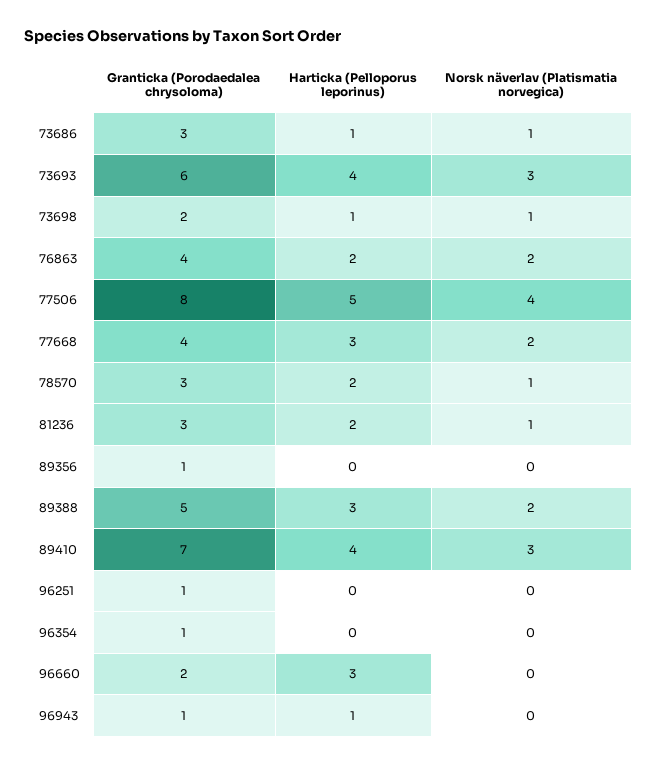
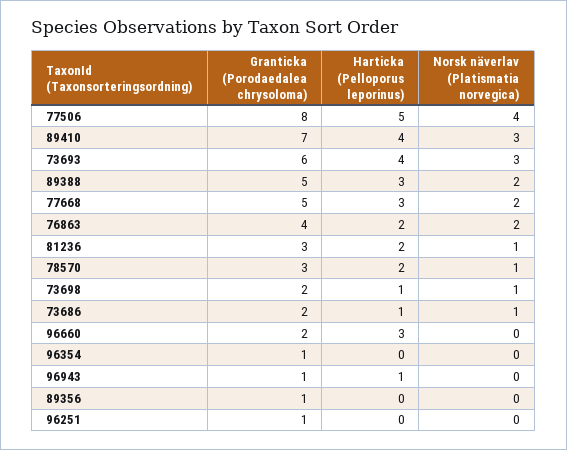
  {
    "Granticka (Porodaedalea chrysoloma)": {
-     "73686": 3,
+     "73686": 2,
      "73693": 6,
      "73698": 2,
      "76863": 4,
      "77506": 8,
-     "77668": 4,
+     "77668": 5,
      "78570": 3,
      "81236": 3,
      "89356": 1,
      "89388": 5,
      "89410": 7,
      "96251": 1,
      "96354": 1,
      "96660": 2,
      "96943": 1
    },
    "Harticka (Pelloporus leporinus)": {
      "73686": 1,
      "73693": 4,
      "73698": 1,
      "76863": 2,
      "77506": 5,
      "77668": 3,
      "78570": 2,
      "81236": 2,
      "89356": 0,
      "89388": 3,
      "89410": 4,
      "96251": 0,
      "96354": 0,
      "96660": 3,
      "96943": 1
    },
    "Norsk näverlav (Platismatia norvegica)": {
      "73686": 1,
      "73693": 3,
      "73698": 1,
      "76863": 2,
      "77506": 4,
      "77668": 2,
      "78570": 1,
      "81236": 1,
      "89356": 0,
      "89388": 2,
      "89410": 3,
      "96251": 0,
      "96354": 0,
      "96660": 0,
      "96943": 0
    }
  }

